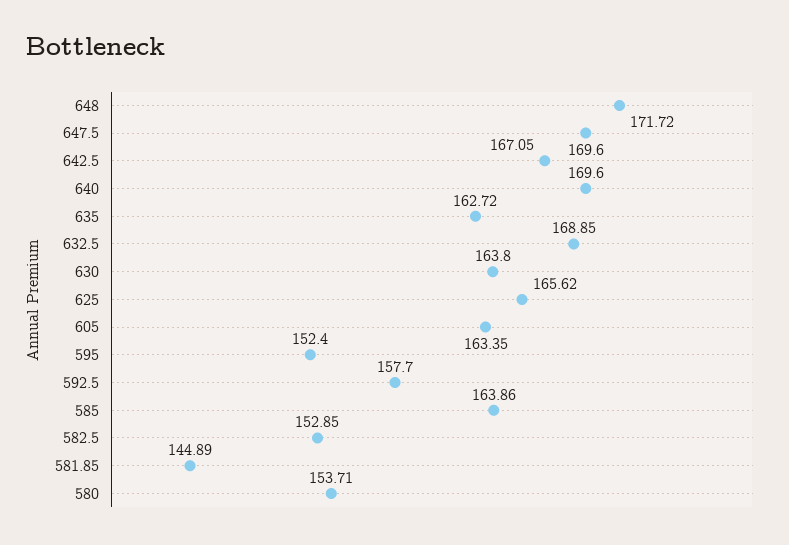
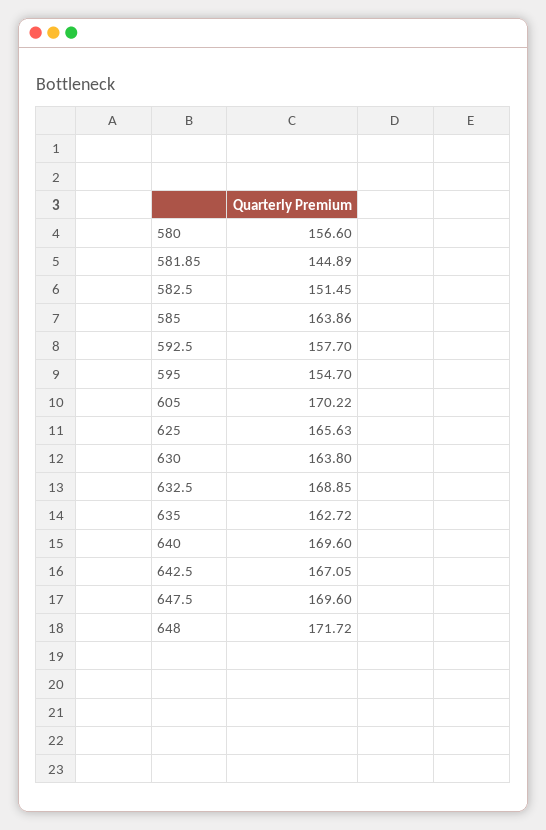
  {
    "648": 171.72,
    "647.5": 169.6,
    "642.5": 167.05,
    "640": 169.6,
    "635": 162.72,
    "632.5": 168.85,
    "630": 163.8,
-   "625": 165.62,
+   "625": 165.63,
-   "605": 163.35,
+   "605": 170.22,
-   "595": 152.4,
+   "595": 154.7,
    "592.5": 157.7,
    "585": 163.86,
-   "582.5": 152.85,
+   "582.5": 151.45,
    "581.85": 144.89,
-   "580": 153.71
+   "580": 156.6
  }

